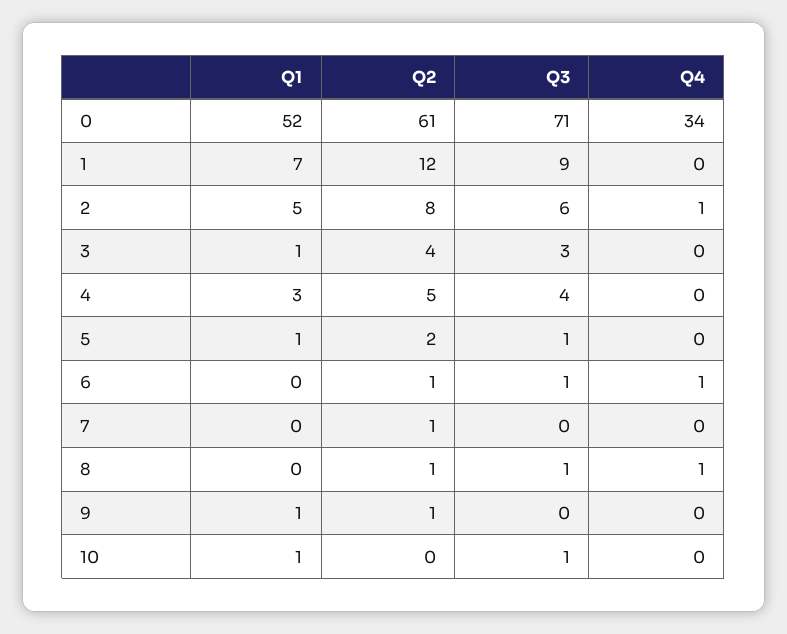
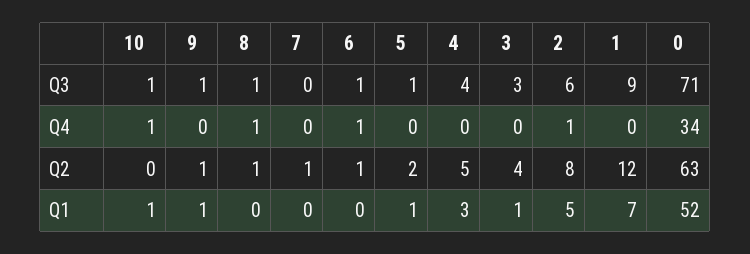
  {
    "Q1": {
      "0": 52,
      "1": 7,
      "2": 5,
      "3": 1,
      "4": 3,
      "5": 1,
      "6": 0,
      "7": 0,
      "8": 0,
      "9": 1,
      "10": 1
    },
    "Q2": {
-     "0": 61,
+     "0": 63,
      "1": 12,
      "2": 8,
      "3": 4,
      "4": 5,
      "5": 2,
      "6": 1,
      "7": 1,
      "8": 1,
      "9": 1,
      "10": 0
    },
    "Q3": {
      "0": 71,
      "1": 9,
      "2": 6,
      "3": 3,
      "4": 4,
      "5": 1,
      "6": 1,
      "7": 0,
      "8": 1,
-     "9": 0,
+     "9": 1,
      "10": 1
    },
    "Q4": {
      "0": 34,
      "1": 0,
      "2": 1,
      "3": 0,
      "4": 0,
      "5": 0,
      "6": 1,
      "7": 0,
      "8": 1,
      "9": 0,
-     "10": 0
+     "10": 1
    }
  }

